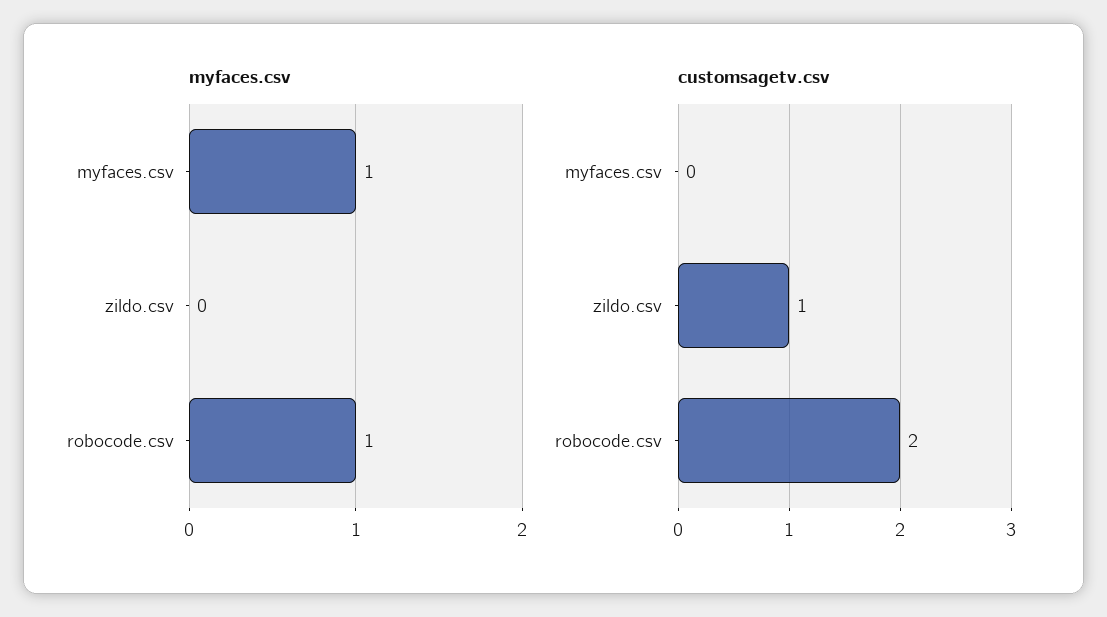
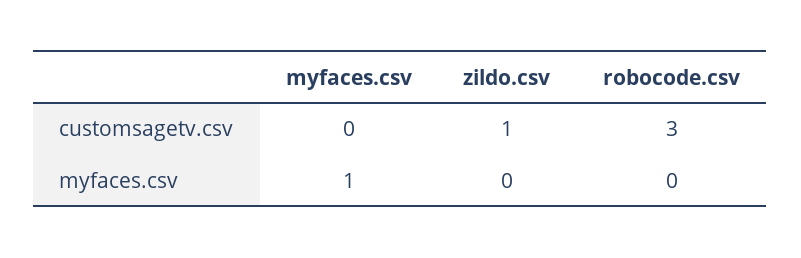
  {
    "myfaces.csv": {
      "myfaces.csv": 1,
      "zildo.csv": 0,
-     "robocode.csv": 1
+     "robocode.csv": 0
    },
    "customsagetv.csv": {
      "myfaces.csv": 0,
      "zildo.csv": 1,
-     "robocode.csv": 2
+     "robocode.csv": 3
    }
  }

